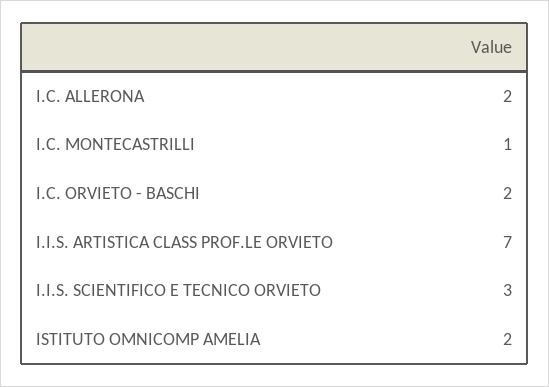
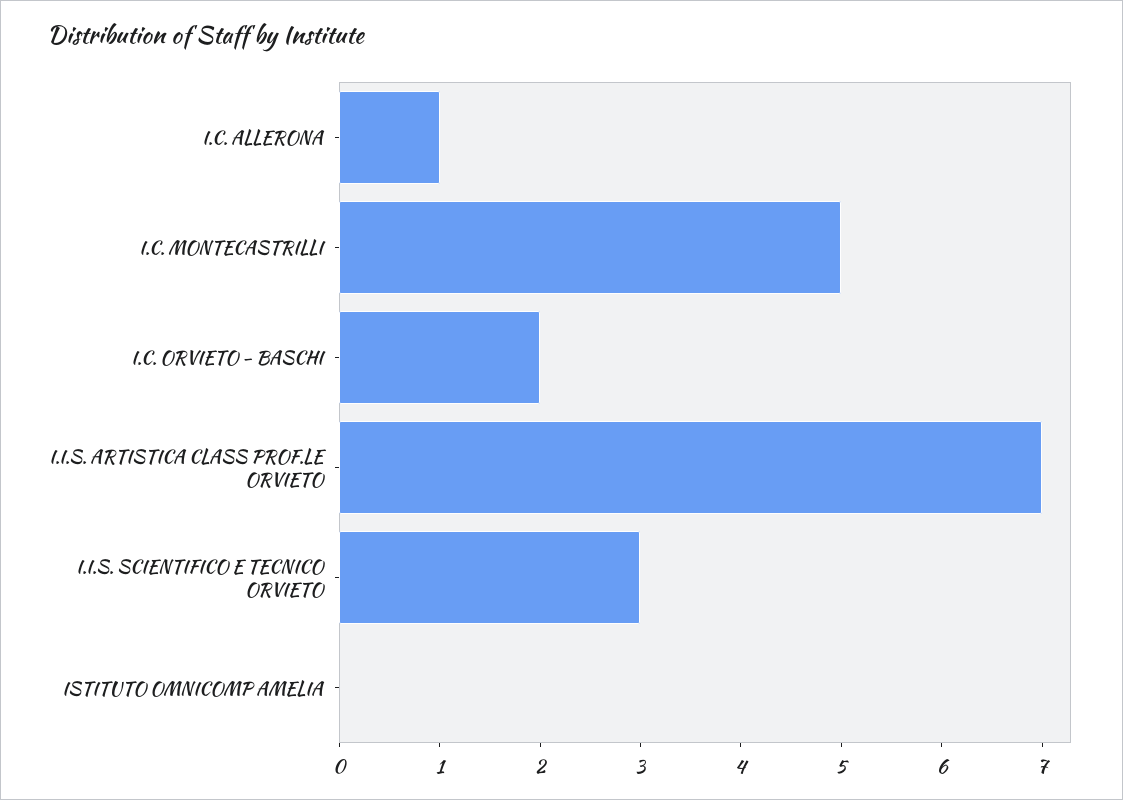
  {
-   "I.C. ALLERONA": 2,
+   "I.C. ALLERONA": 1,
-   "I.C. MONTECASTRILLI": 1,
+   "I.C. MONTECASTRILLI": 5,
    "I.C. ORVIETO - BASCHI": 2,
    "I.I.S. ARTISTICA CLASS PROF.LE ORVIETO": 7,
    "I.I.S. SCIENTIFICO E TECNICO ORVIETO": 3,
-   "ISTITUTO OMNICOMP AMELIA": 2
+   "ISTITUTO OMNICOMP AMELIA": 0
  }

